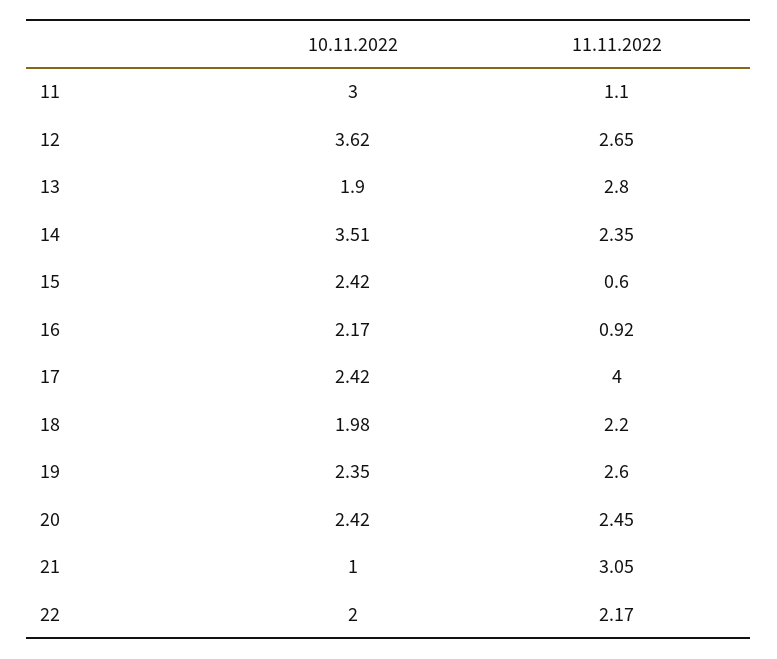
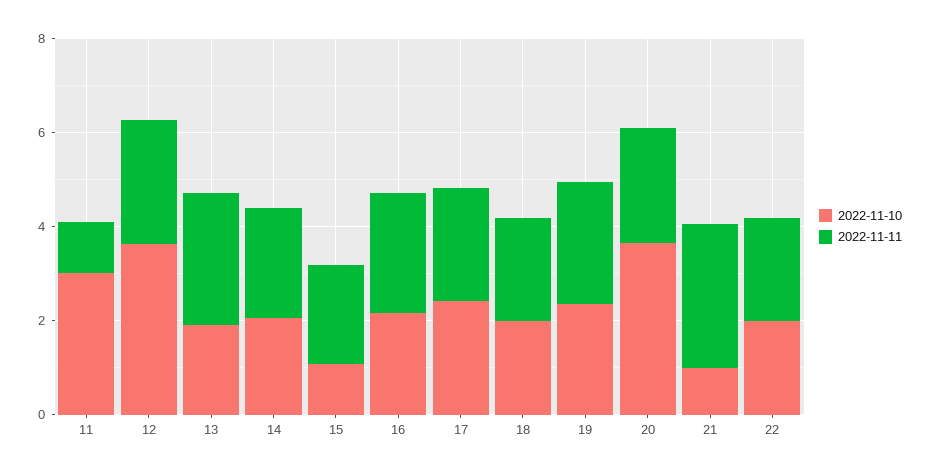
  {
    "10.11.2022": {
      "11": 3,
      "12": 3.62,
      "13": 1.9,
-     "14": 3.51,
+     "14": 2,
-     "15": 2.42,
+     "15": 1,
      "16": 2.17,
      "17": 2.42,
      "18": 1.98,
      "19": 2.35,
-     "20": 2.42,
+     "20": 3.5,
      "21": 1,
      "22": 2
    },
    "11.11.2022": {
      "11": 1.1,
      "12": 2.65,
      "13": 2.8,
      "14": 2.35,
-     "15": 0.6,
+     "15": 2,
-     "16": 0.92,
+     "16": 2.5,
-     "17": 4,
+     "17": 2.5,
      "18": 2.2,
      "19": 2.6,
      "20": 2.45,
      "21": 3.05,
      "22": 2.17
    }
  }

